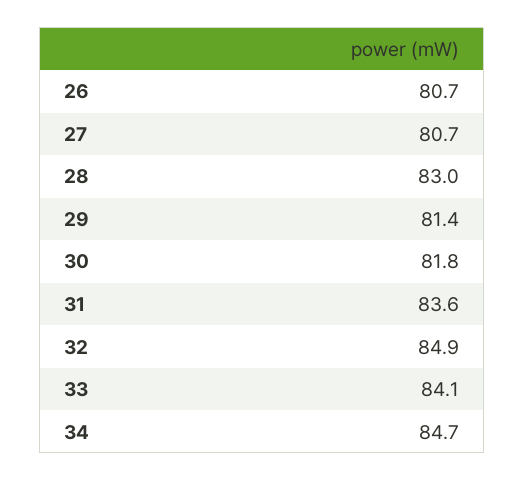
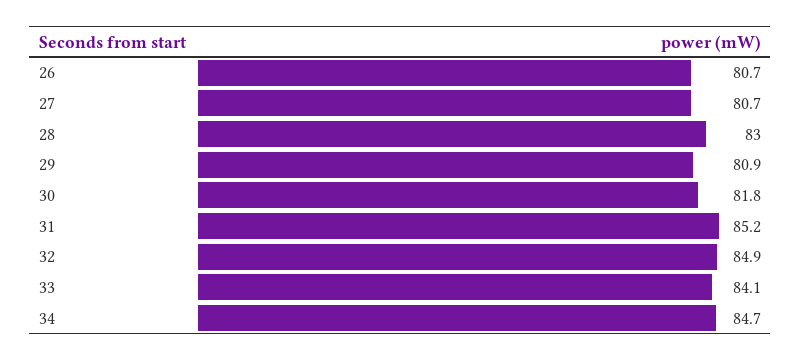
  {
    "26": 80.7,
    "27": 80.7,
    "28": 83,
-   "29": 81.4,
+   "29": 80.9,
    "30": 81.8,
-   "31": 83.6,
+   "31": 85.2,
    "32": 84.9,
    "33": 84.1,
    "34": 84.7
  }

